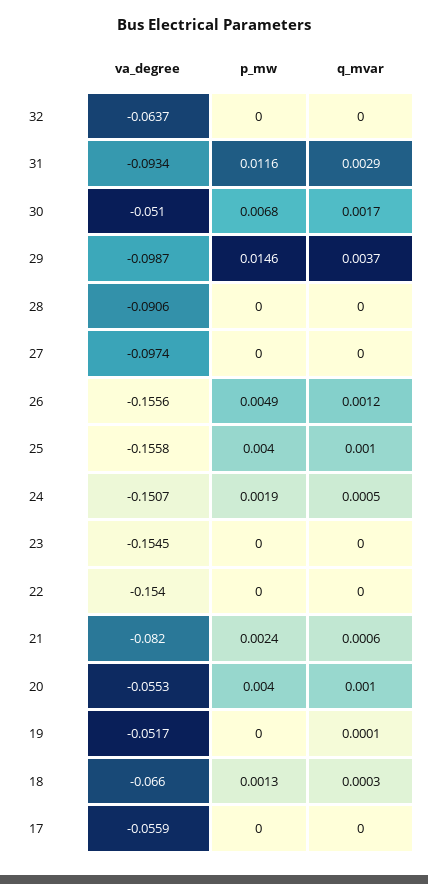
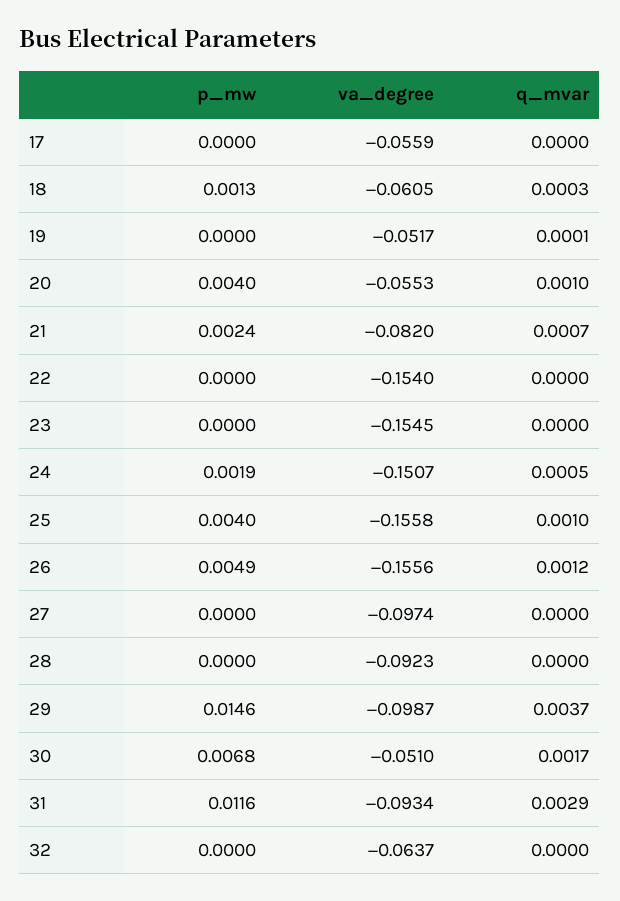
  {
    "va_degree": {
      "32": -0.0637,
      "31": -0.0934,
      "30": -0.051,
      "29": -0.0987,
-     "28": -0.0906,
+     "28": -0.0923,
      "27": -0.0974,
      "26": -0.1556,
      "25": -0.1558,
      "24": -0.1507,
      "23": -0.1545,
      "22": -0.154,
      "21": -0.082,
      "20": -0.0553,
      "19": -0.0517,
-     "18": -0.066,
+     "18": -0.0605,
      "17": -0.0559
    },
    "p_mw": {
      "32": 0,
      "31": 0.0116,
      "30": 0.0068,
      "29": 0.0146,
      "28": 0,
      "27": 0,
      "26": 0.0049,
      "25": 0.004,
      "24": 0.0019,
      "23": 0,
      "22": 0,
      "21": 0.0024,
      "20": 0.004,
      "19": 0,
      "18": 0.0013,
      "17": 0
    },
    "q_mvar": {
      "32": 0,
      "31": 0.0029,
      "30": 0.0017,
      "29": 0.0037,
      "28": 0,
      "27": 0,
      "26": 0.0012,
      "25": 0.001,
      "24": 0.0005,
      "23": 0,
      "22": 0,
-     "21": 0.0006,
+     "21": 0.0007,
      "20": 0.001,
      "19": 0.0001,
      "18": 0.0003,
      "17": 0
    }
  }

